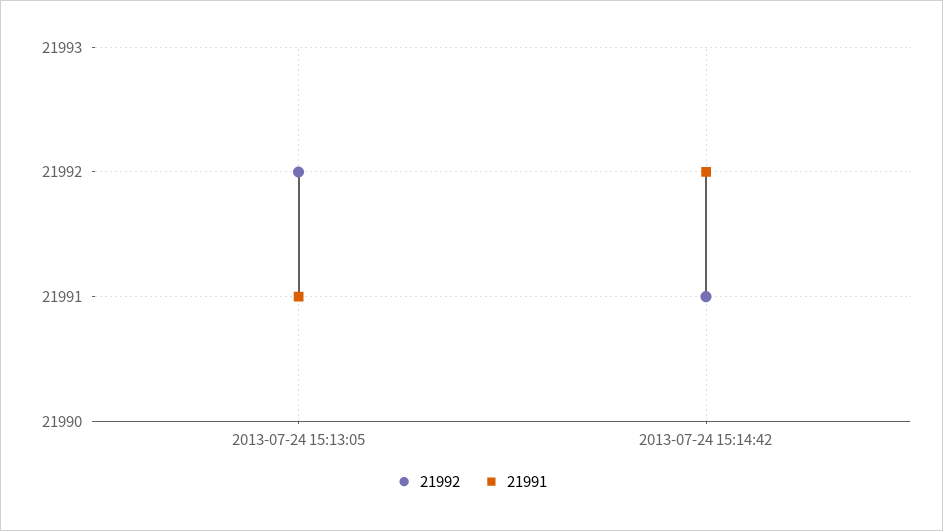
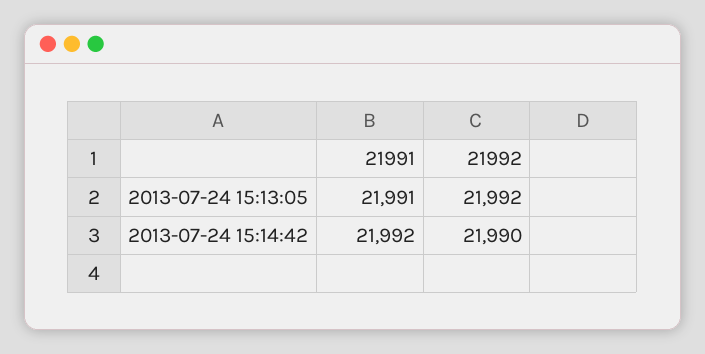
  {
    "21992": {
      "2013-07-24 15:13:05": 21992,
-     "2013-07-24 15:14:42": 21991
+     "2013-07-24 15:14:42": 21990
    },
    "21991": {
      "2013-07-24 15:13:05": 21991,
      "2013-07-24 15:14:42": 21992
    }
  }

